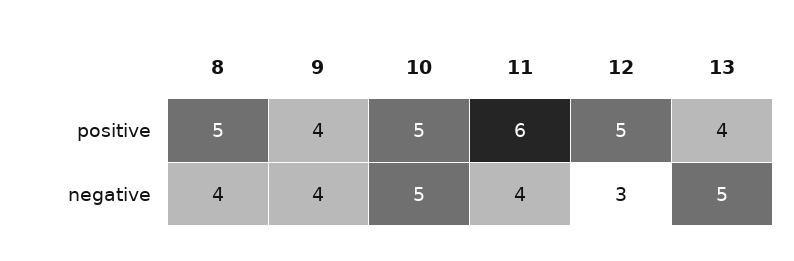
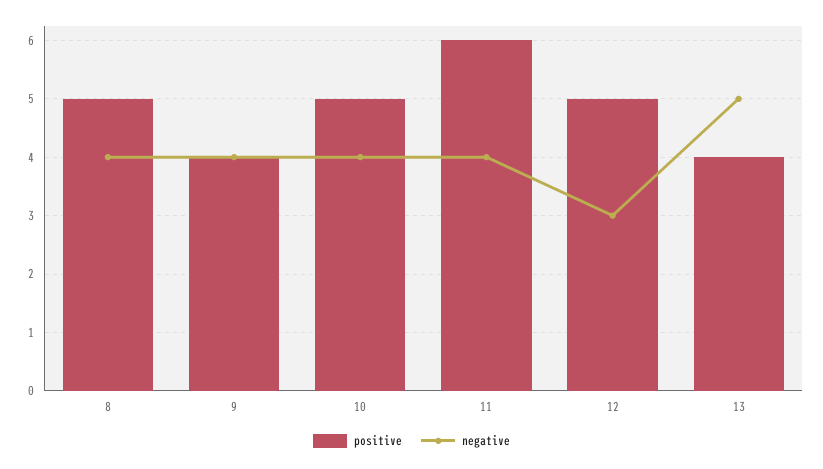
  {
    "positive": {
      "8": 5,
      "9": 4,
      "10": 5,
      "11": 6,
      "12": 5,
      "13": 4
    },
    "negative": {
      "8": 4,
      "9": 4,
-     "10": 5,
+     "10": 4,
      "11": 4,
      "12": 3,
      "13": 5
    }
  }

